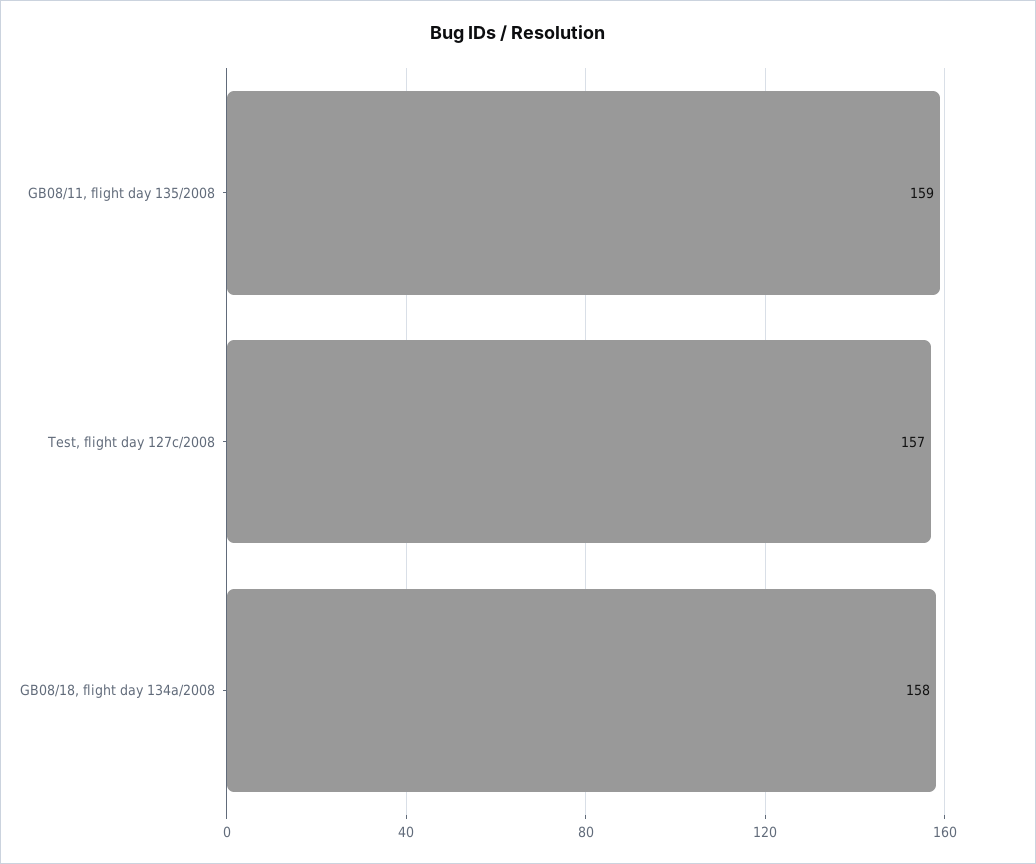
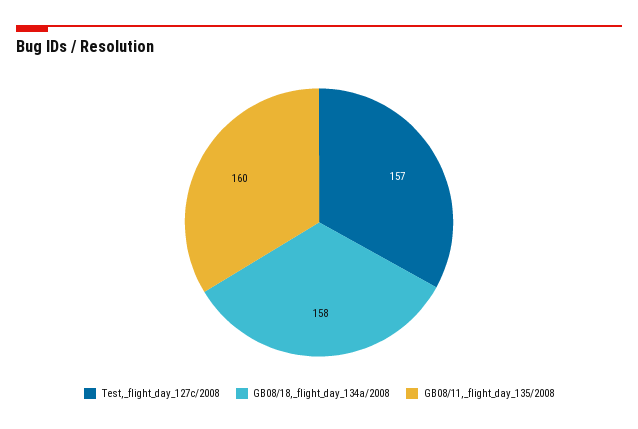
  {
-   "GB08/11, flight day 135/2008": 159,
+   "GB08/11, flight day 135/2008": 160,
    "Test, flight day 127c/2008": 157,
    "GB08/18, flight day 134a/2008": 158
  }

